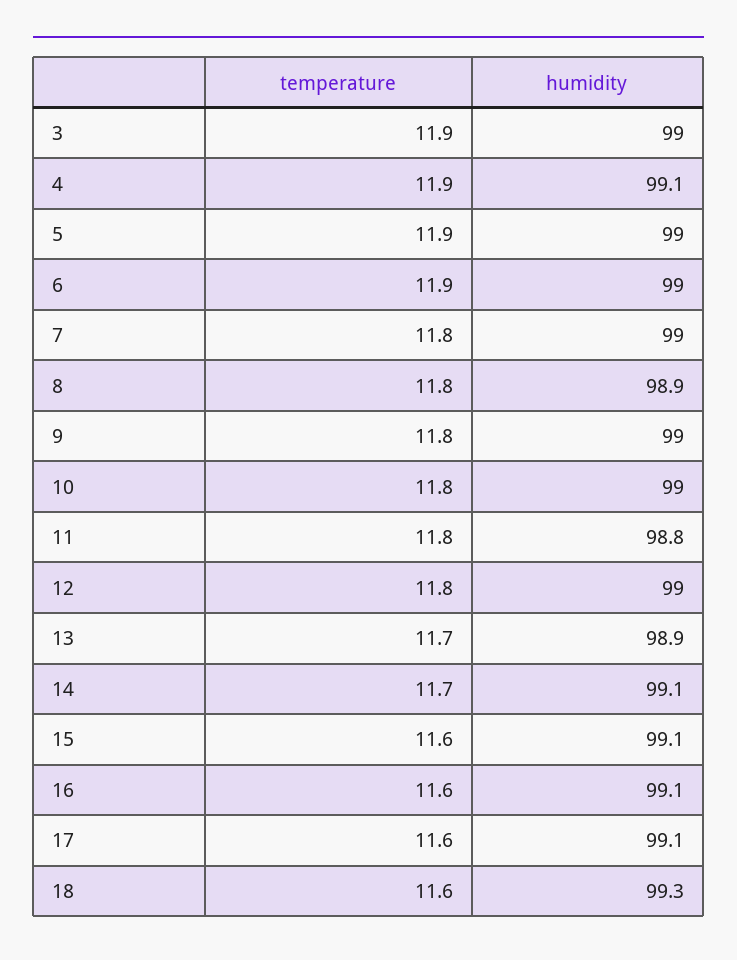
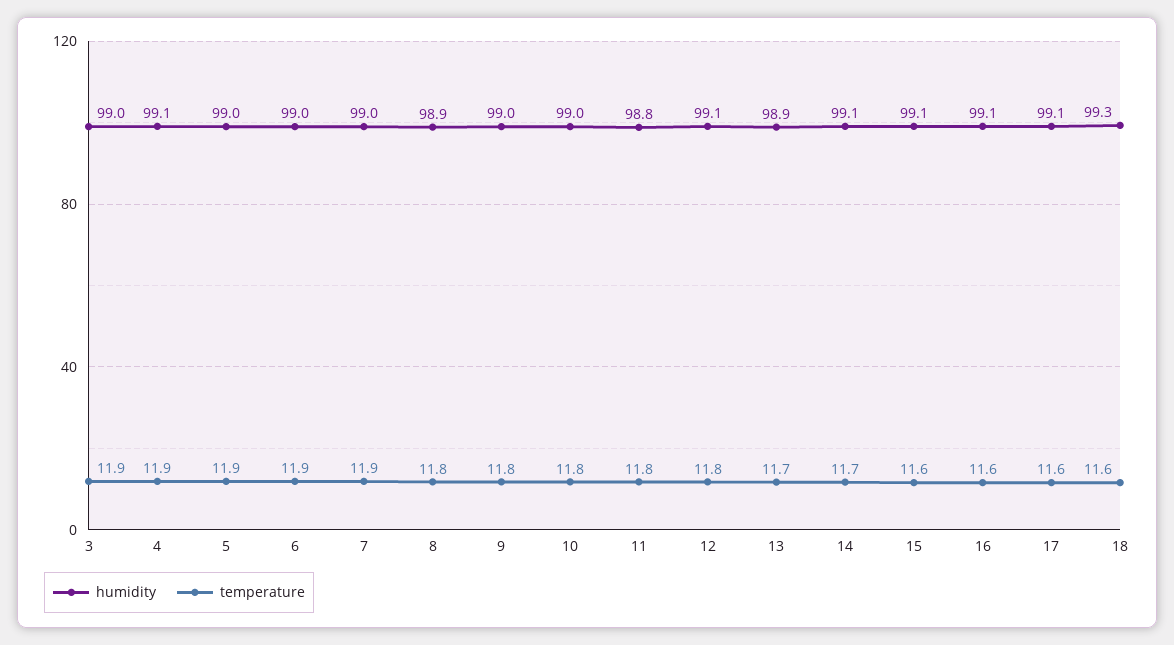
  {
    "temperature": {
      "3": 11.9,
      "4": 11.9,
      "5": 11.9,
      "6": 11.9,
-     "7": 11.8,
+     "7": 11.9,
      "8": 11.8,
      "9": 11.8,
      "10": 11.8,
      "11": 11.8,
      "12": 11.8,
      "13": 11.7,
      "14": 11.7,
      "15": 11.6,
      "16": 11.6,
      "17": 11.6,
      "18": 11.6
    },
    "humidity": {
      "3": 99,
      "4": 99.1,
      "5": 99,
      "6": 99,
      "7": 99,
      "8": 98.9,
      "9": 99,
      "10": 99,
      "11": 98.8,
-     "12": 99,
+     "12": 99.1,
      "13": 98.9,
      "14": 99.1,
      "15": 99.1,
      "16": 99.1,
      "17": 99.1,
      "18": 99.3
    }
  }

